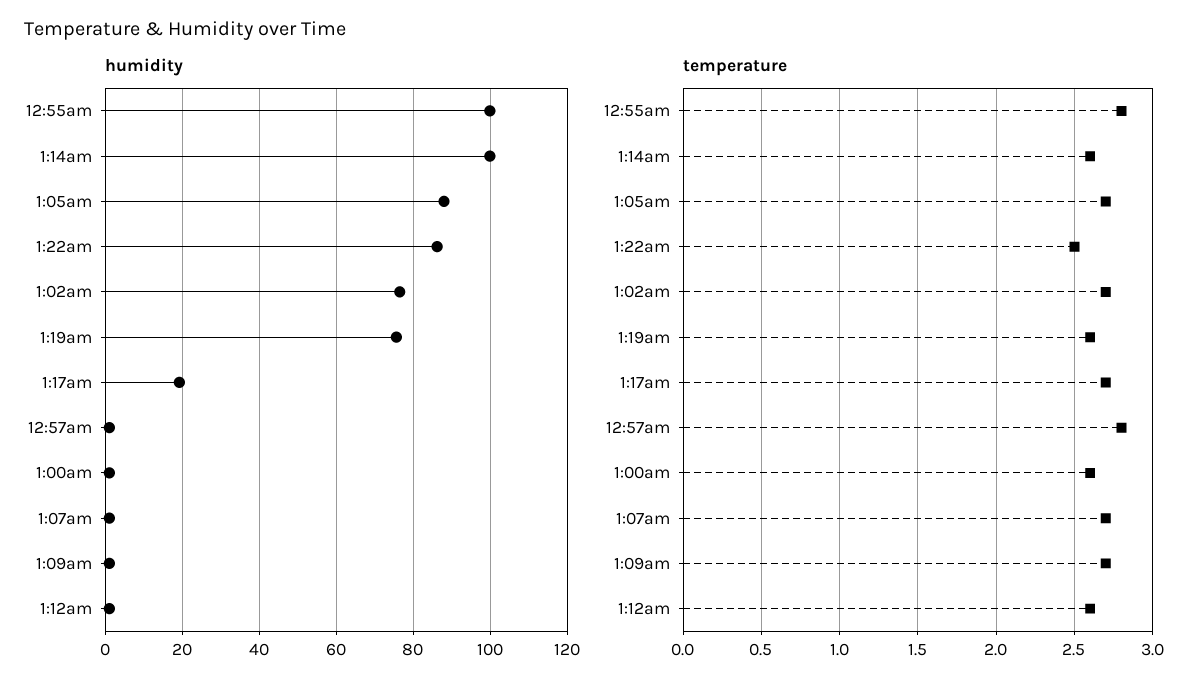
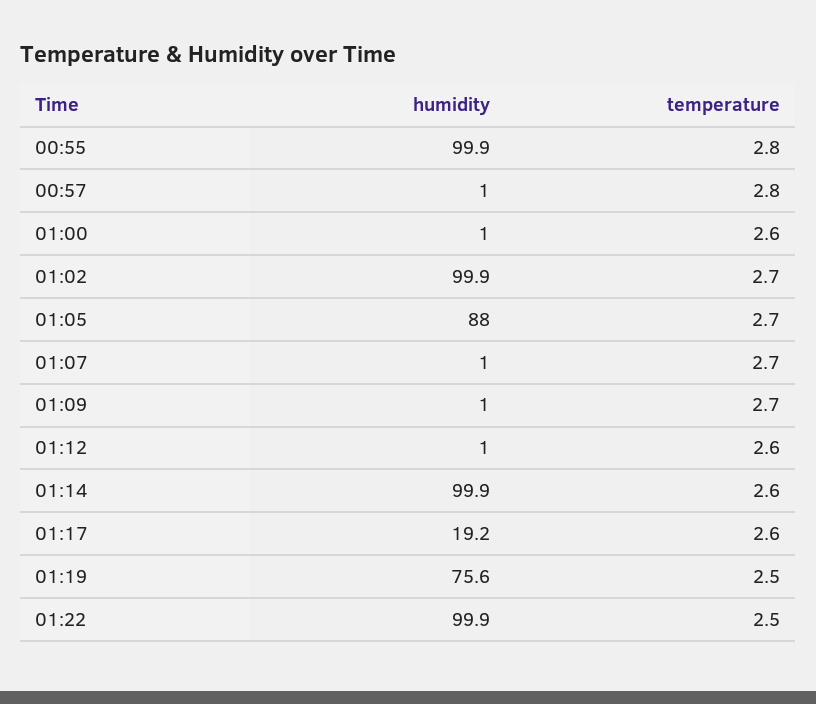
  {
    "humidity": {
      "12:55am": 99.9,
      "1:14am": 99.9,
      "1:05am": 88,
-     "1:22am": 86,
+     "1:22am": 99.9,
-     "1:02am": 76,
+     "1:02am": 99.9,
      "1:19am": 75.6,
      "1:17am": 19.2,
      "12:57am": 1,
      "1:00am": 1,
      "1:07am": 1,
      "1:09am": 1,
      "1:12am": 1
    },
    "temperature": {
      "12:55am": 2.8,
      "1:14am": 2.6,
      "1:05am": 2.7,
      "1:22am": 2.5,
      "1:02am": 2.7,
-     "1:19am": 2.6,
+     "1:19am": 2.5,
-     "1:17am": 2.7,
+     "1:17am": 2.6,
      "12:57am": 2.8,
      "1:00am": 2.6,
      "1:07am": 2.7,
      "1:09am": 2.7,
      "1:12am": 2.6
    }
  }

